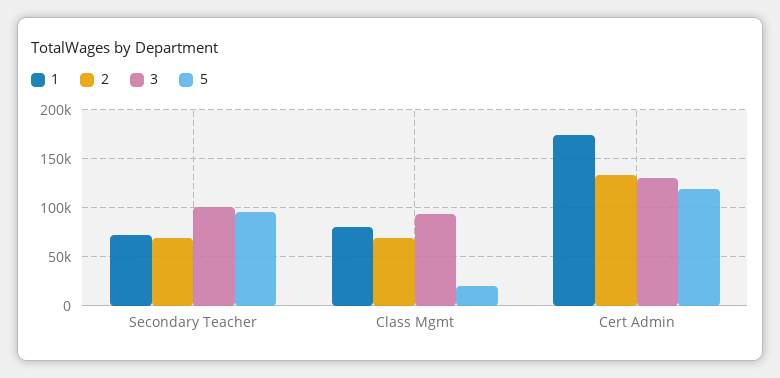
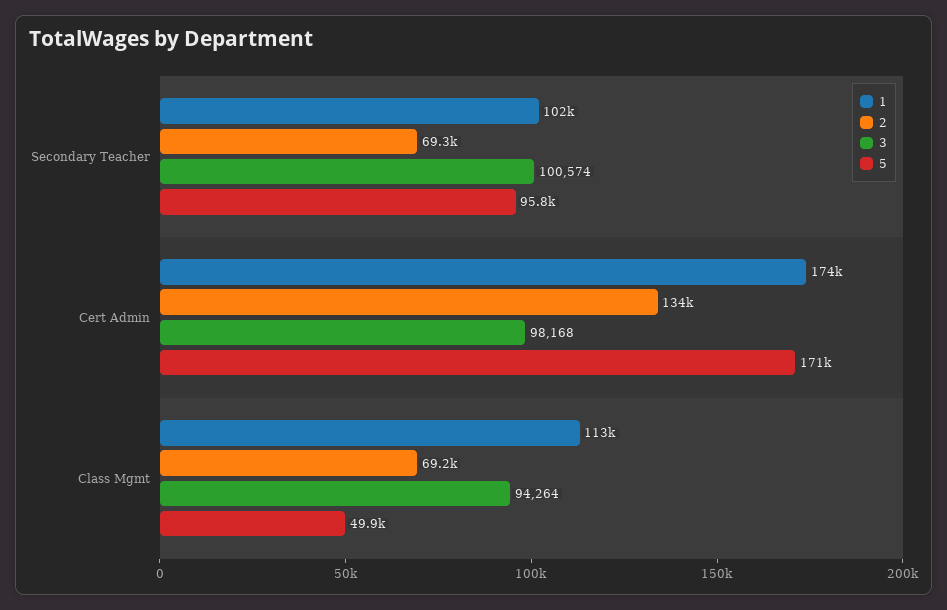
  {
    "1": {
-     "Secondary Teacher": 70000,
+     "Secondary Teacher": 102000,
-     "Class Mgmt": 80000,
+     "Class Mgmt": 113000,
      "Cert Admin": 174000
    },
    "2": {
      "Secondary Teacher": 69300,
      "Class Mgmt": 69200,
      "Cert Admin": 134000
    },
    "3": {
      "Secondary Teacher": 100574,
      "Class Mgmt": 94264,
-     "Cert Admin": 130000
+     "Cert Admin": 98168
    },
    "5": {
      "Secondary Teacher": 95800,
-     "Class Mgmt": 20000,
+     "Class Mgmt": 49900,
-     "Cert Admin": 120000
+     "Cert Admin": 171000
    }
  }

